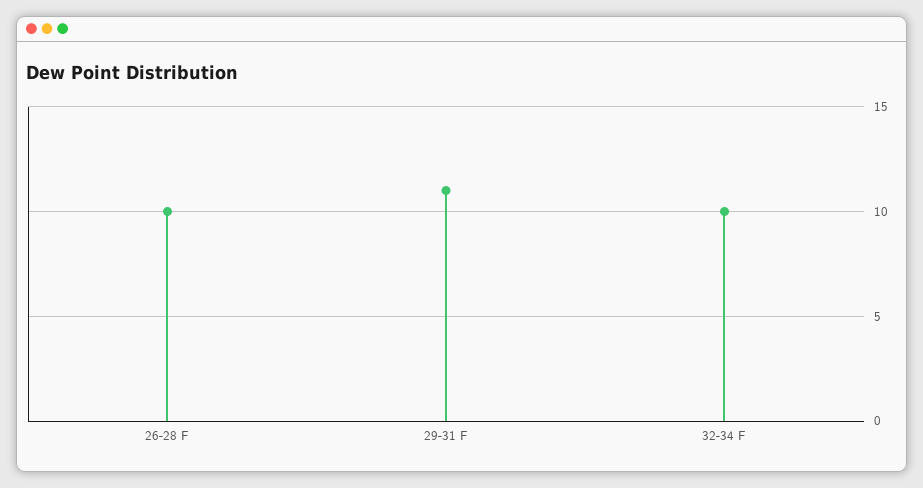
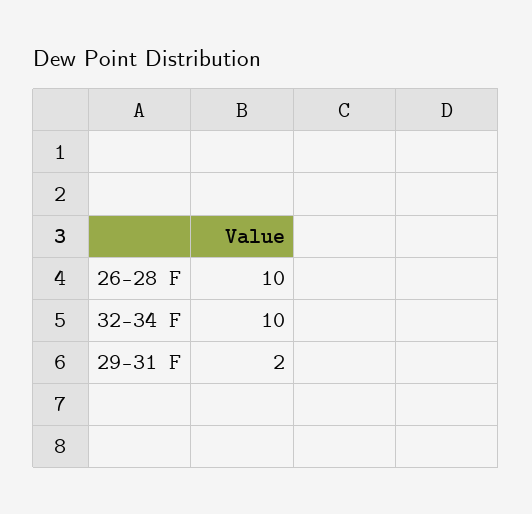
  {
    "26-28 F": 10,
-   "29-31 F": 11,
+   "29-31 F": 2,
    "32-34 F": 10
  }

